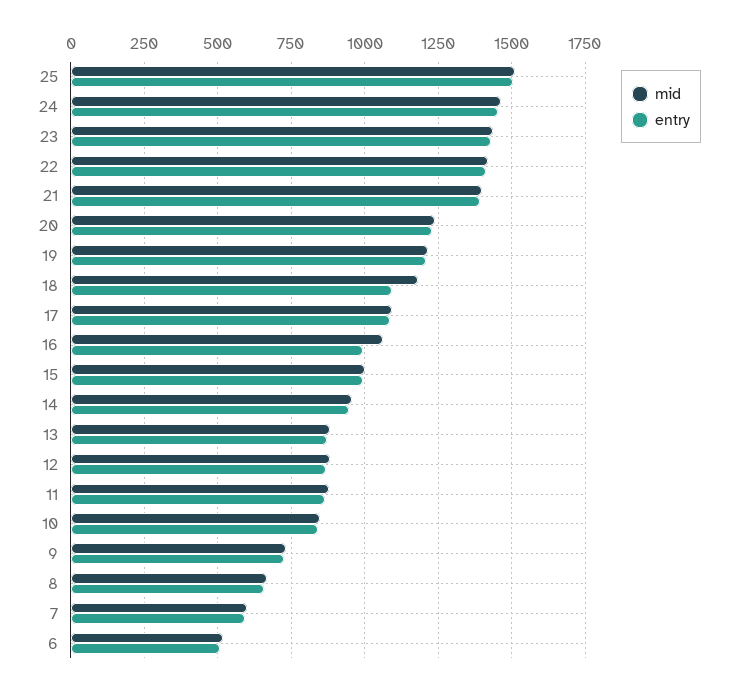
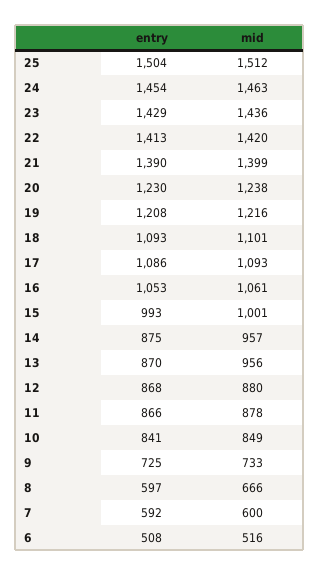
  {
    "mid": {
      "25": 1512,
      "24": 1463,
      "23": 1436,
      "22": 1420,
      "21": 1399,
      "20": 1238,
      "19": 1216,
-     "18": 1175,
+     "18": 1101,
      "17": 1093,
      "16": 1061,
      "15": 1001,
      "14": 957,
-     "13": 875,
+     "13": 956,
      "12": 880,
      "11": 878,
      "10": 849,
      "9": 733,
      "8": 666,
      "7": 600,
      "6": 516
    },
    "entry": {
      "25": 1504,
      "24": 1454,
      "23": 1429,
      "22": 1413,
      "21": 1390,
      "20": 1230,
      "19": 1208,
      "18": 1093,
      "17": 1086,
-     "16": 1000,
+     "16": 1053,
      "15": 993,
-     "14": 950,
+     "14": 875,
      "13": 870,
      "12": 868,
      "11": 866,
      "10": 841,
      "9": 725,
-     "8": 650,
+     "8": 597,
      "7": 592,
      "6": 508
    }
  }

